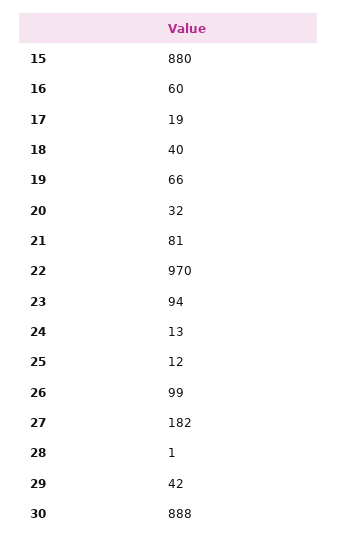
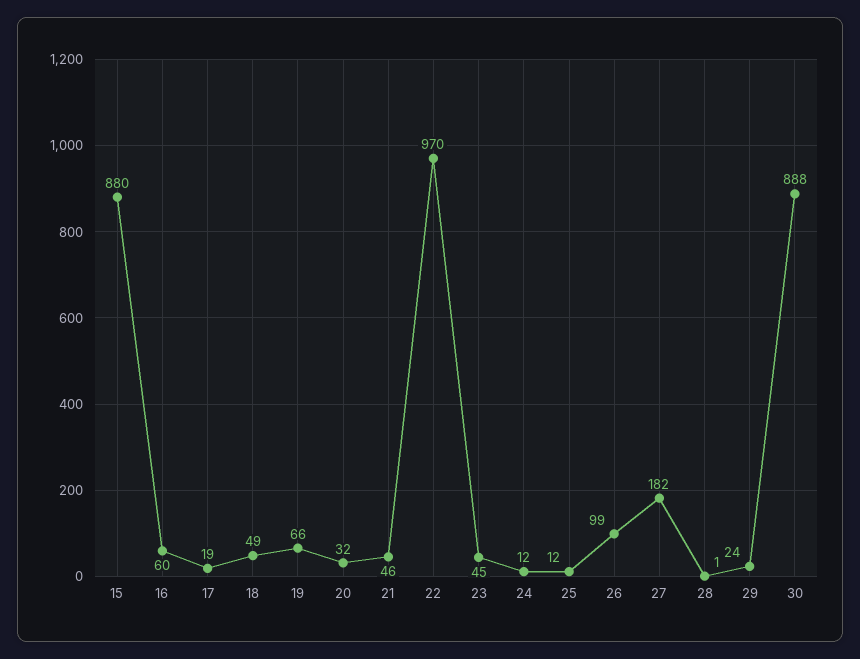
  {
    "15": 880,
    "16": 60,
    "17": 19,
-   "18": 40,
+   "18": 49,
    "19": 66,
    "20": 32,
-   "21": 81,
+   "21": 46,
    "22": 970,
-   "23": 94,
+   "23": 45,
-   "24": 13,
+   "24": 12,
    "25": 12,
    "26": 99,
    "27": 182,
    "28": 1,
-   "29": 42,
+   "29": 24,
    "30": 888
  }

